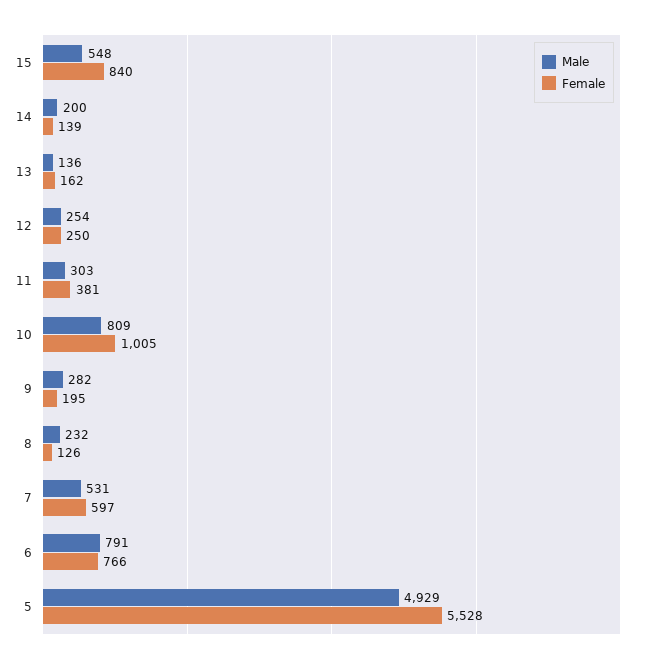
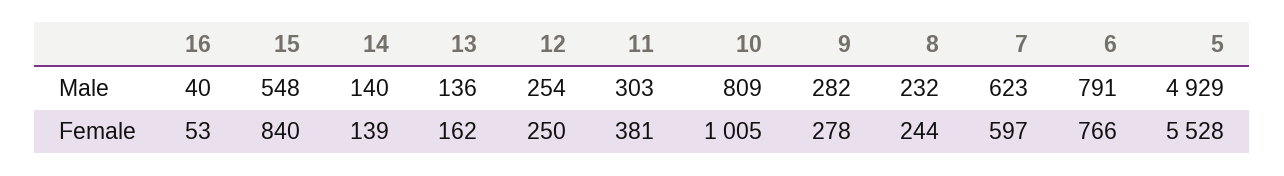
  {
    "Male": {
      "15": 548,
-     "14": 200,
+     "14": 140,
      "13": 136,
      "12": 254,
      "11": 303,
      "10": 809,
      "9": 282,
      "8": 232,
-     "7": 531,
+     "7": 623,
      "6": 791,
-     "5": 4929
+     "5": 4929,
+     "16": 40
    },
    "Female": {
      "15": 840,
      "14": 139,
      "13": 162,
      "12": 250,
      "11": 381,
      "10": 1005,
-     "9": 195,
+     "9": 278,
-     "8": 126,
+     "8": 244,
      "7": 597,
      "6": 766,
-     "5": 5528
+     "5": 5528,
+     "16": 53
    }
  }

